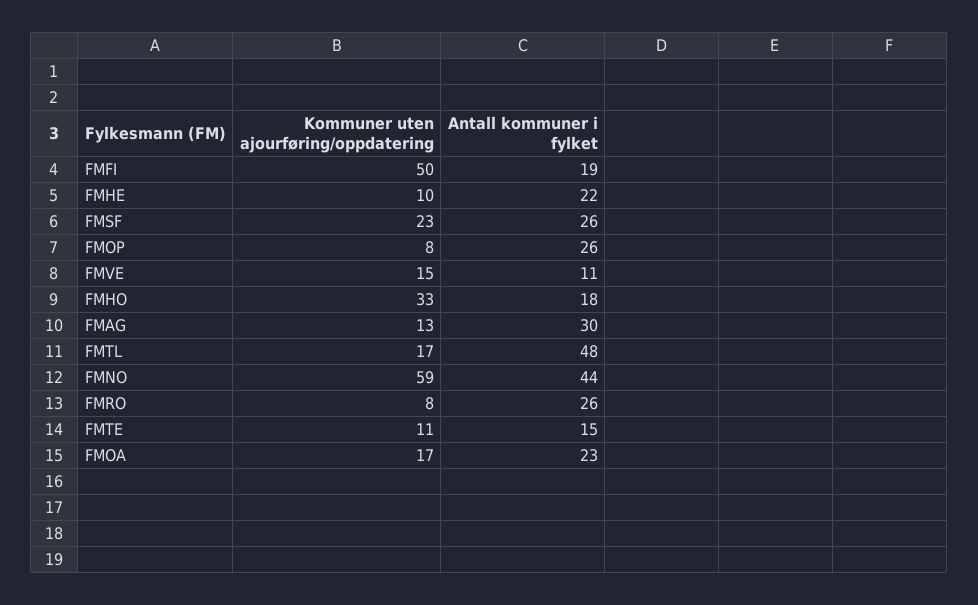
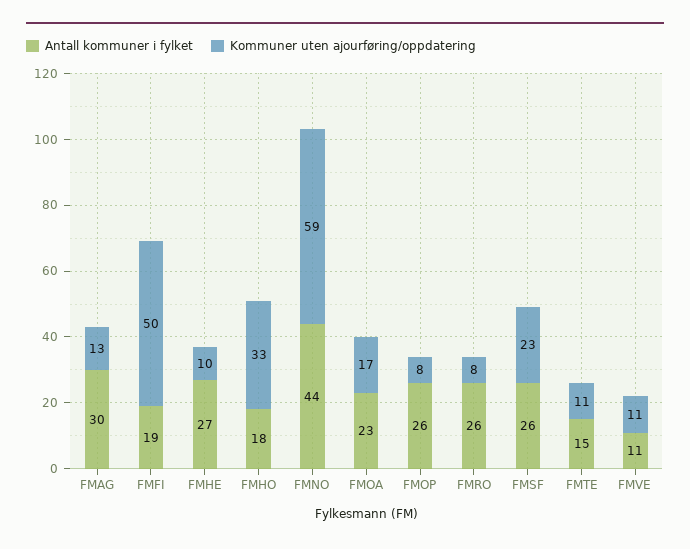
  {
    "Kommuner uten ajourføring/oppdatering": {
      "FMFI": 50,
      "FMHE": 10,
      "FMSF": 23,
      "FMOP": 8,
-     "FMVE": 15,
+     "FMVE": 11,
      "FMHO": 33,
      "FMAG": 13,
-     "FMTL": 17,
      "FMNO": 59,
      "FMRO": 8,
      "FMTE": 11,
      "FMOA": 17
    },
    "Antall kommuner i fylket": {
      "FMFI": 19,
-     "FMHE": 22,
+     "FMHE": 27,
      "FMSF": 26,
      "FMOP": 26,
      "FMVE": 11,
      "FMHO": 18,
      "FMAG": 30,
-     "FMTL": 48,
      "FMNO": 44,
      "FMRO": 26,
      "FMTE": 15,
      "FMOA": 23
    }
  }

